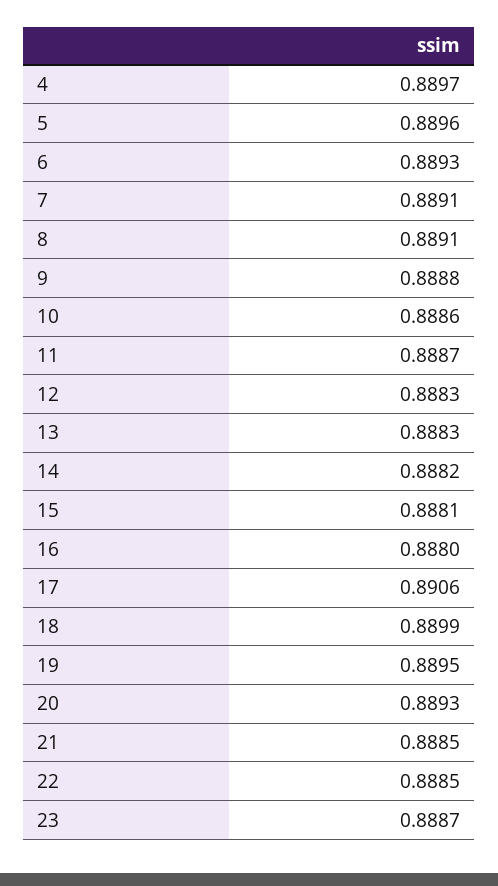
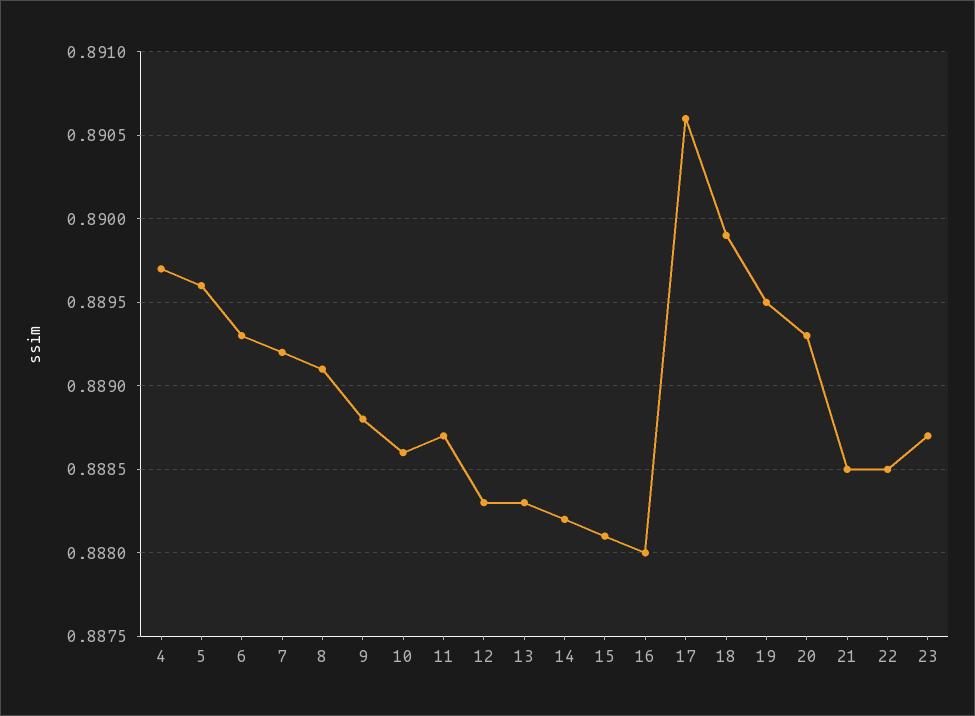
  {
    "4": 0.8897,
    "5": 0.8896,
    "6": 0.8893,
-   "7": 0.8891,
+   "7": 0.8892,
    "8": 0.8891,
    "9": 0.8888,
    "10": 0.8886,
    "11": 0.8887,
    "12": 0.8883,
    "13": 0.8883,
    "14": 0.8882,
    "15": 0.8881,
    "16": 0.888,
    "17": 0.8906,
    "18": 0.8899,
    "19": 0.8895,
    "20": 0.8893,
    "21": 0.8885,
    "22": 0.8885,
    "23": 0.8887
  }

